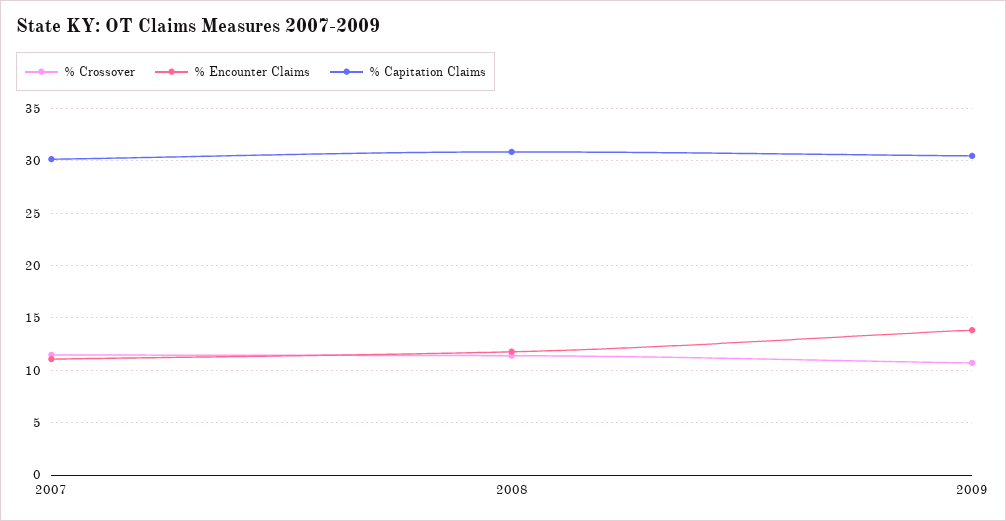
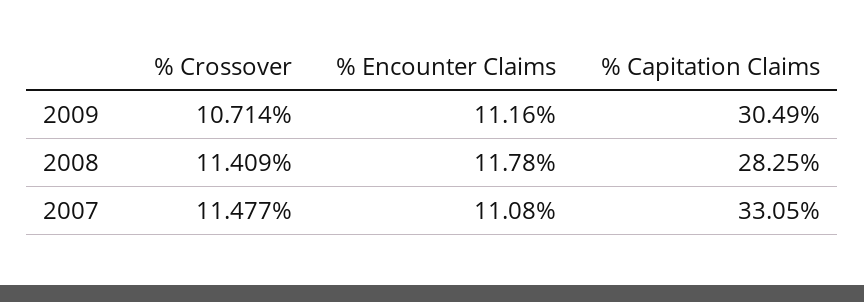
  {
    "% Crossover": {
      "2007": 11.477,
      "2008": 11.409,
      "2009": 10.714
    },
    "% Encounter Claims": {
      "2007": 11.08,
      "2008": 11.78,
-     "2009": 14
+     "2009": 11.16
    },
    "% Capitation Claims": {
-     "2007": 30,
+     "2007": 33.05,
-     "2008": 31,
+     "2008": 28.25,
      "2009": 30.49
    }
  }

